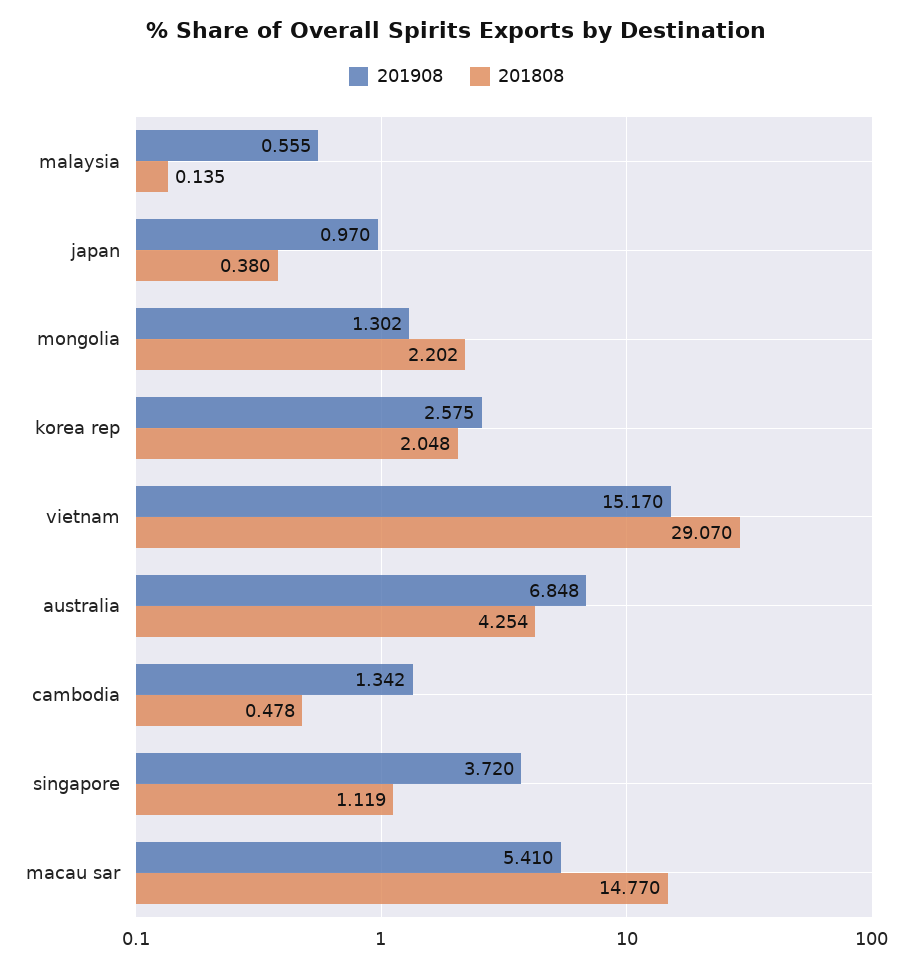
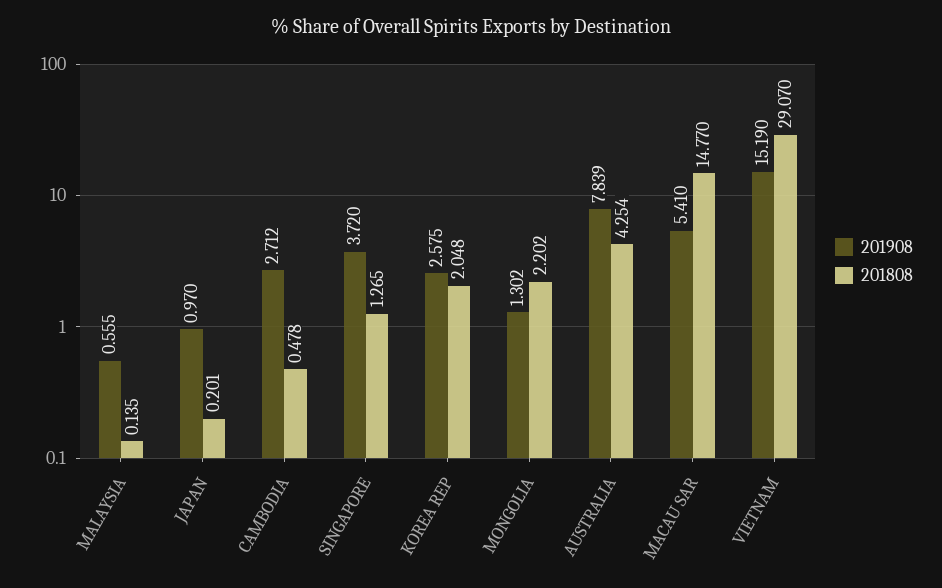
  {
    "201908": {
      "malaysia": 0.555,
      "japan": 0.97,
      "mongolia": 1.302,
      "korea rep": 2.575,
-     "vietnam": 15.17,
+     "vietnam": 15.19,
-     "australia": 6.848,
+     "australia": 7.839,
-     "cambodia": 1.342,
+     "cambodia": 2.712,
      "singapore": 3.72,
      "macau sar": 5.41
    },
    "201808": {
      "malaysia": 0.135,
-     "japan": 0.38,
+     "japan": 0.201,
      "mongolia": 2.202,
      "korea rep": 2.048,
      "vietnam": 29.07,
      "australia": 4.254,
      "cambodia": 0.478,
-     "singapore": 1.119,
+     "singapore": 1.265,
      "macau sar": 14.77
    }
  }

